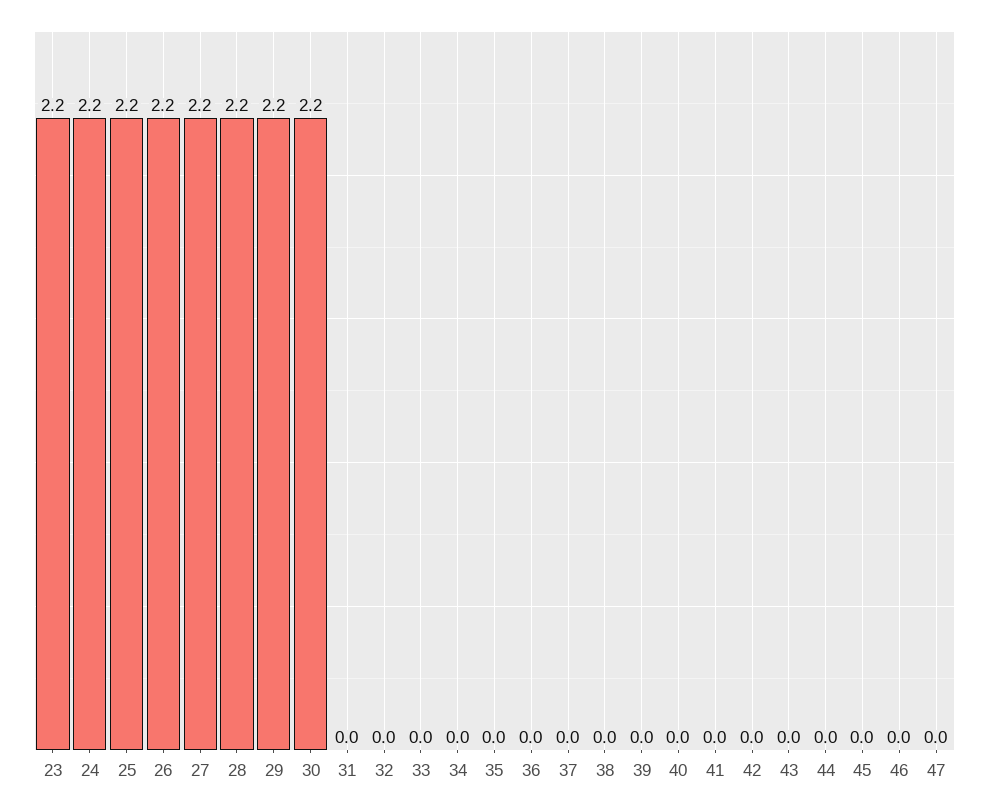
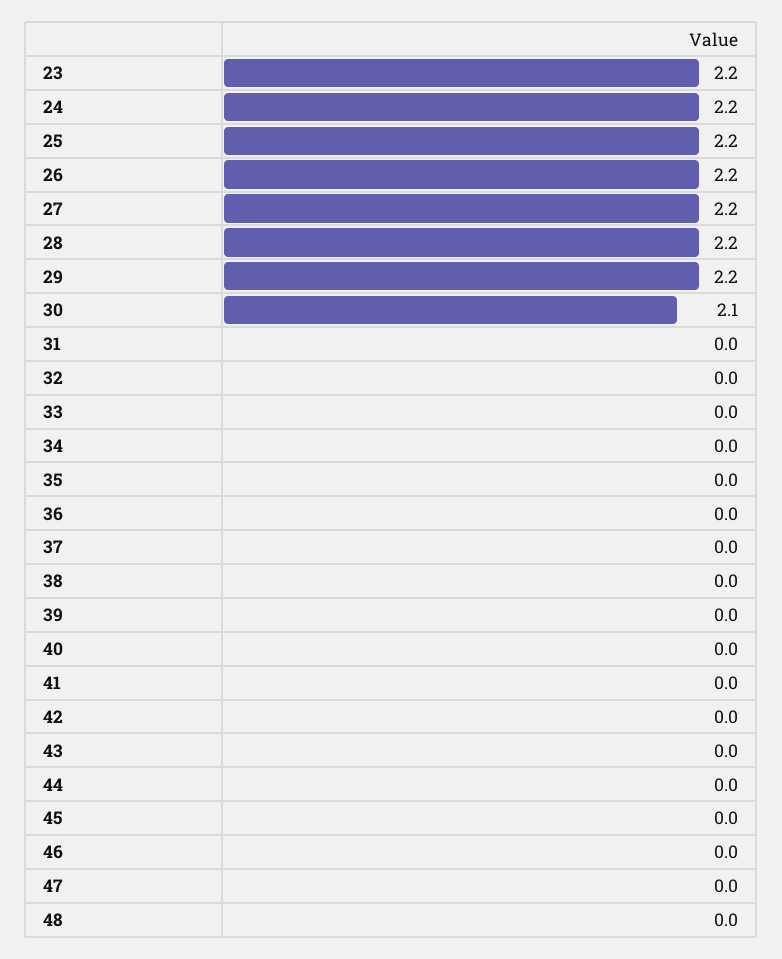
  {
    "23": 2.2,
    "24": 2.2,
    "25": 2.2,
    "26": 2.2,
    "27": 2.2,
    "28": 2.2,
    "29": 2.2,
-   "30": 2.2,
+   "30": 2.1,
    "31": 0,
    "32": 0,
    "33": 0,
    "34": 0,
    "35": 0,
    "36": 0,
    "37": 0,
    "38": 0,
    "39": 0,
    "40": 0,
    "41": 0,
    "42": 0,
    "43": 0,
    "44": 0,
    "45": 0,
    "46": 0,
-   "47": 0
+   "47": 0,
+   "48": 0
  }

